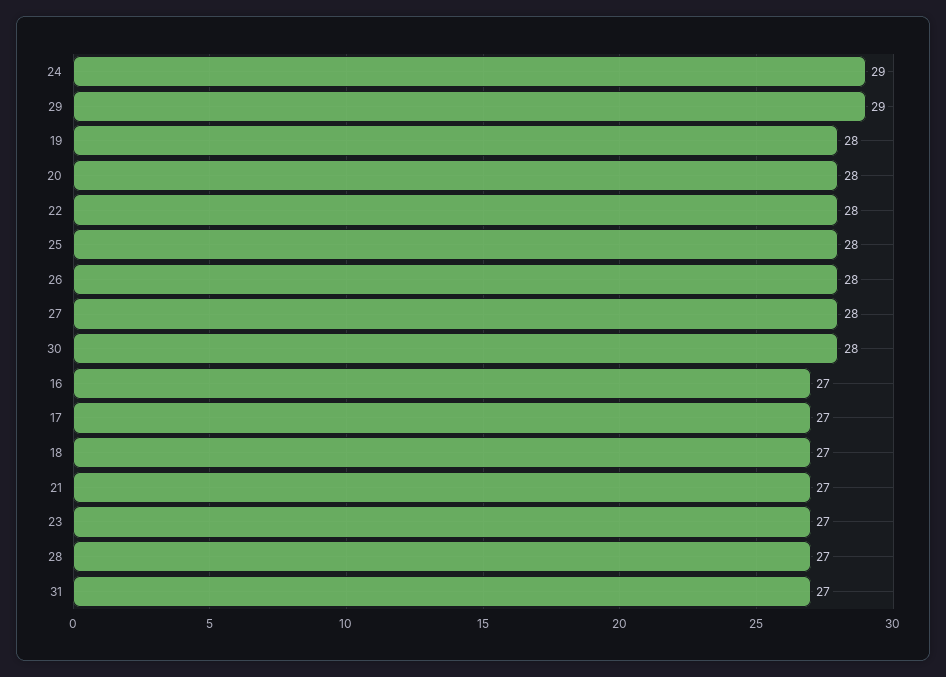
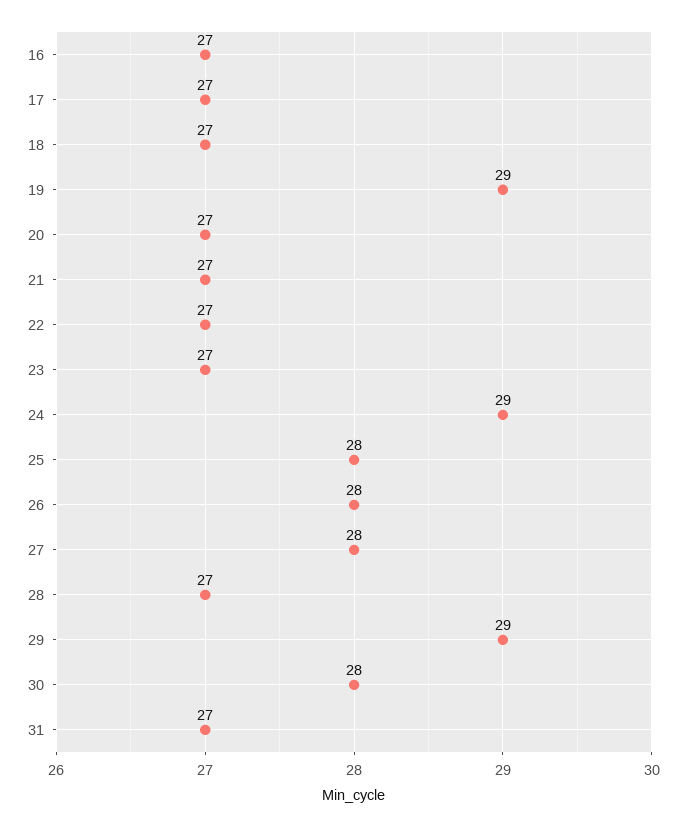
  {
    "24": 29,
    "29": 29,
-   "19": 28,
+   "19": 29,
-   "20": 28,
+   "20": 27,
-   "22": 28,
+   "22": 27,
    "25": 28,
    "26": 28,
    "27": 28,
    "30": 28,
    "16": 27,
    "17": 27,
    "18": 27,
    "21": 27,
    "23": 27,
    "28": 27,
    "31": 27
  }

